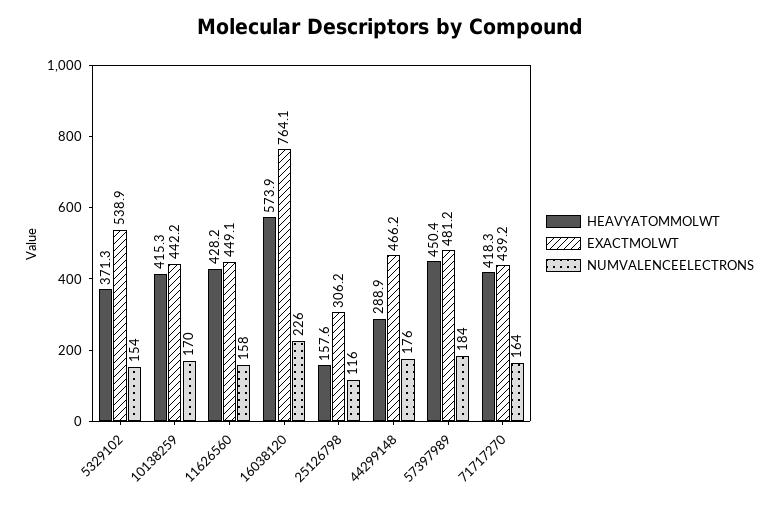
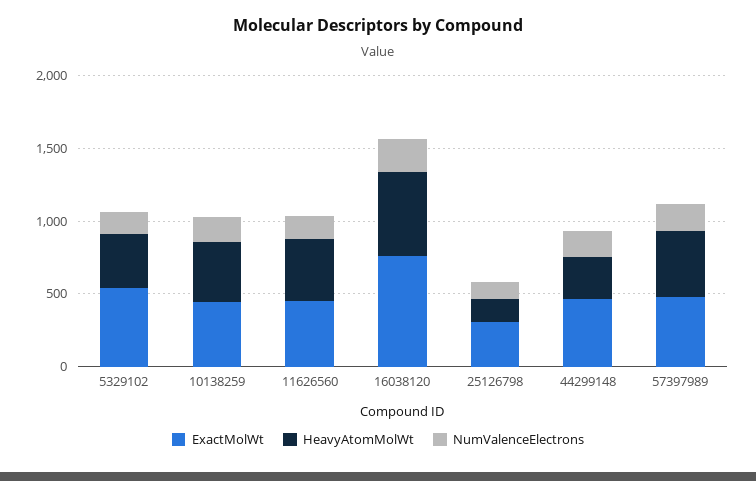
  {
    "HEAVYATOMMOLWT": {
      "5329102": 371.3,
      "10138259": 415.3,
      "11626560": 428.2,
      "16038120": 573.9,
      "25126798": 157.6,
      "44299148": 288.9,
-     "57397989": 450.4,
+     "57397989": 450.4
-     "71717270": 418.3
    },
    "EXACTMOLWT": {
      "5329102": 538.9,
      "10138259": 442.2,
      "11626560": 449.1,
      "16038120": 764.1,
      "25126798": 306.2,
      "44299148": 466.2,
-     "57397989": 481.2,
+     "57397989": 481.2
-     "71717270": 439.2
    },
    "NUMVALENCEELECTRONS": {
      "5329102": 154,
      "10138259": 170,
      "11626560": 158,
      "16038120": 226,
      "25126798": 116,
      "44299148": 176,
-     "57397989": 184,
+     "57397989": 184
-     "71717270": 164
    }
  }

